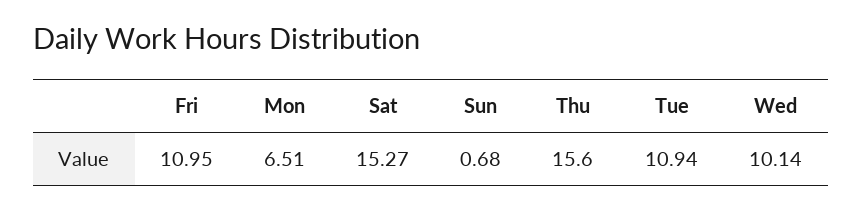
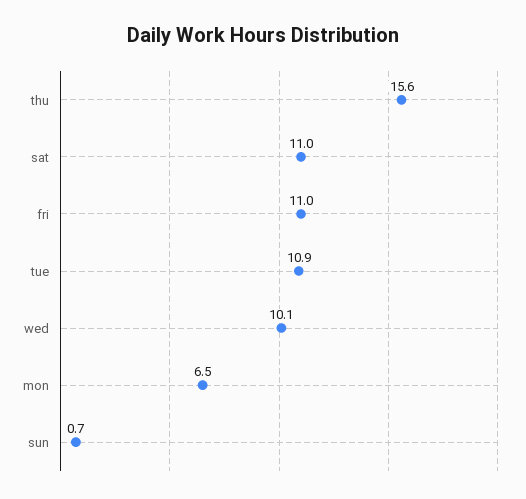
  {
    "Fri": 10.95,
    "Mon": 6.51,
-   "Sat": 15.27,
+   "Sat": 11,
    "Sun": 0.68,
    "Thu": 15.6,
    "Tue": 10.94,
    "Wed": 10.14
  }

